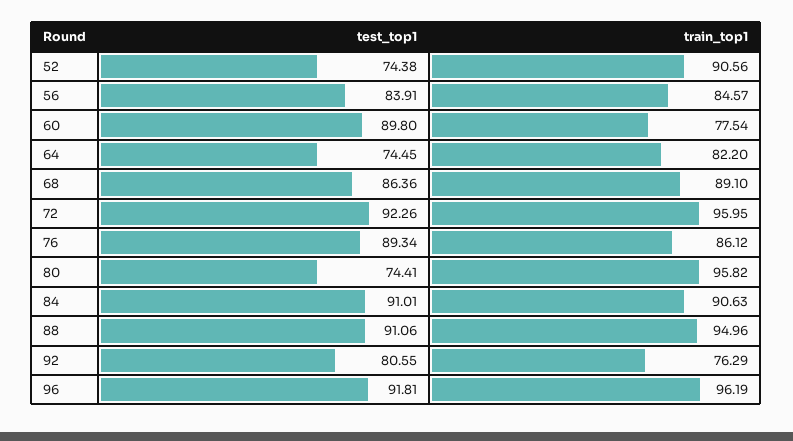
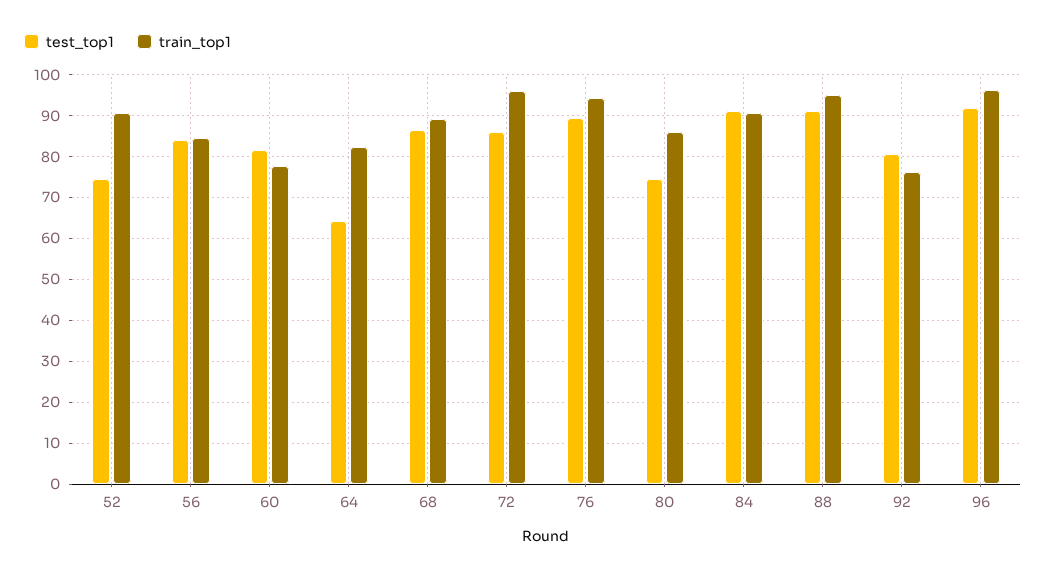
  {
    "test_top1": {
      "52": 74.38,
      "56": 83.91,
-     "60": 89.8,
+     "60": 82,
-     "64": 74.45,
+     "64": 64,
      "68": 86.36,
-     "72": 92.26,
+     "72": 86,
      "76": 89.34,
      "80": 74.41,
      "84": 91.01,
      "88": 91.06,
      "92": 80.55,
      "96": 91.81
    },
    "train_top1": {
      "52": 90.56,
      "56": 84.57,
      "60": 77.54,
      "64": 82.2,
      "68": 89.1,
      "72": 95.95,
-     "76": 86.12,
+     "76": 94,
-     "80": 95.82,
+     "80": 86,
      "84": 90.63,
      "88": 94.96,
      "92": 76.29,
      "96": 96.19
    }
  }

